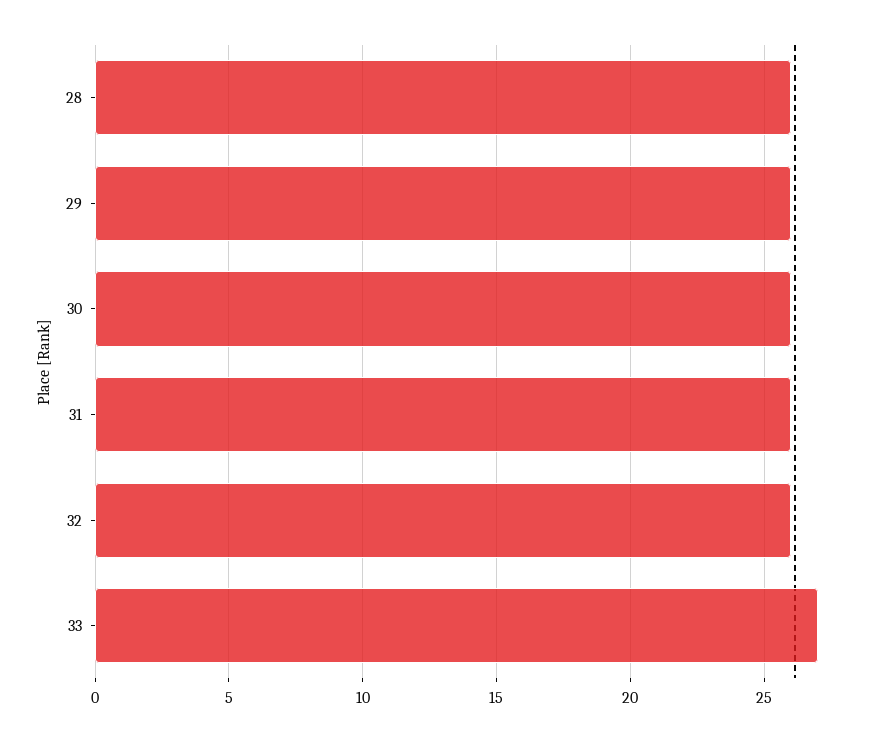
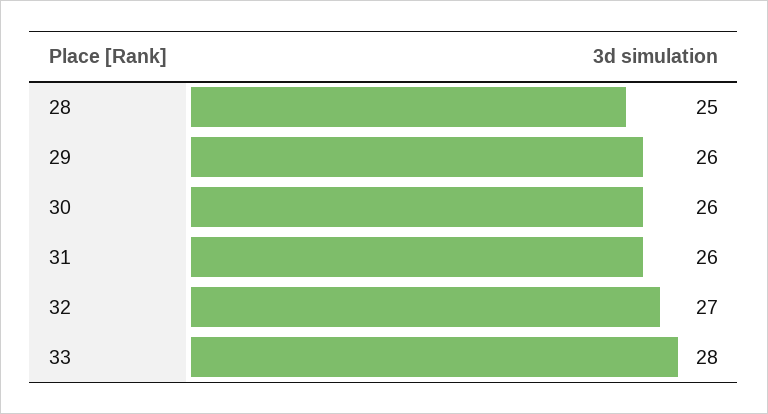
  {
-   "28": 26,
+   "28": 25,
    "29": 26,
    "30": 26,
    "31": 26,
-   "32": 26,
+   "32": 27,
-   "33": 27
+   "33": 28
  }

